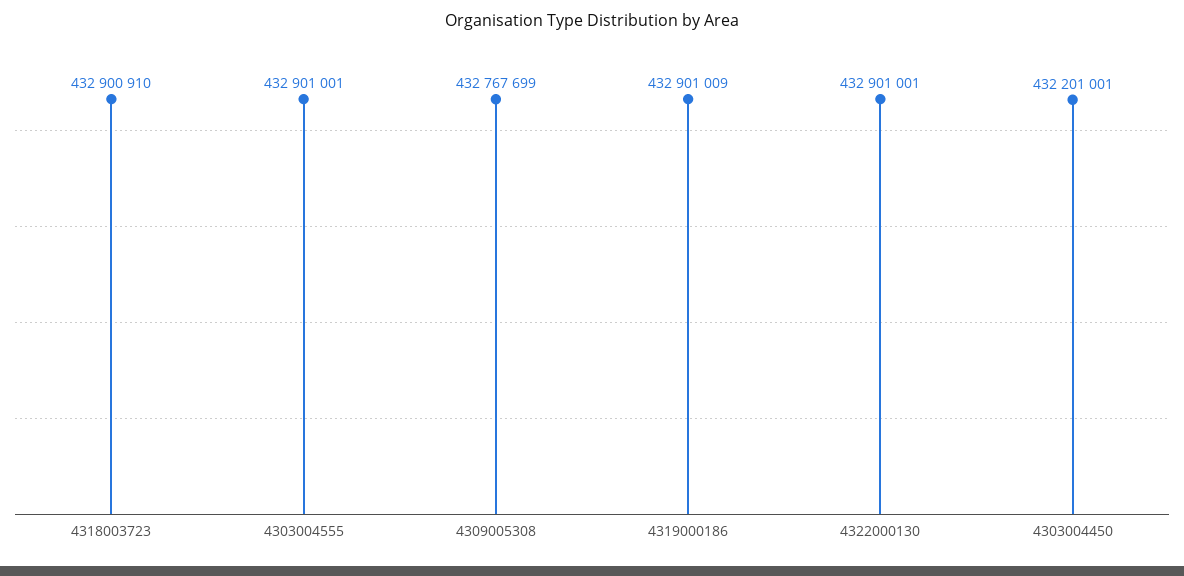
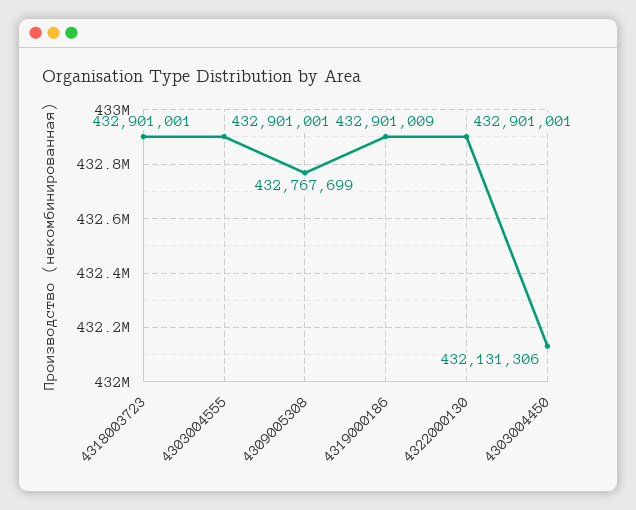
  {
-   "4318003723": 432900910,
+   "4318003723": 432901001,
    "4303004555": 432901001,
    "4309005308": 432767699,
    "4319000186": 432901009,
    "4322000130": 432901001,
-   "4303004450": 432201001
+   "4303004450": 432131306
  }

